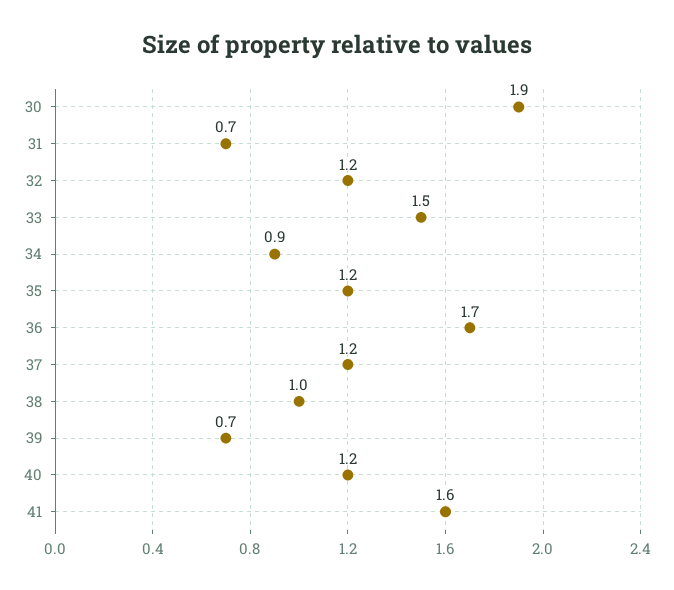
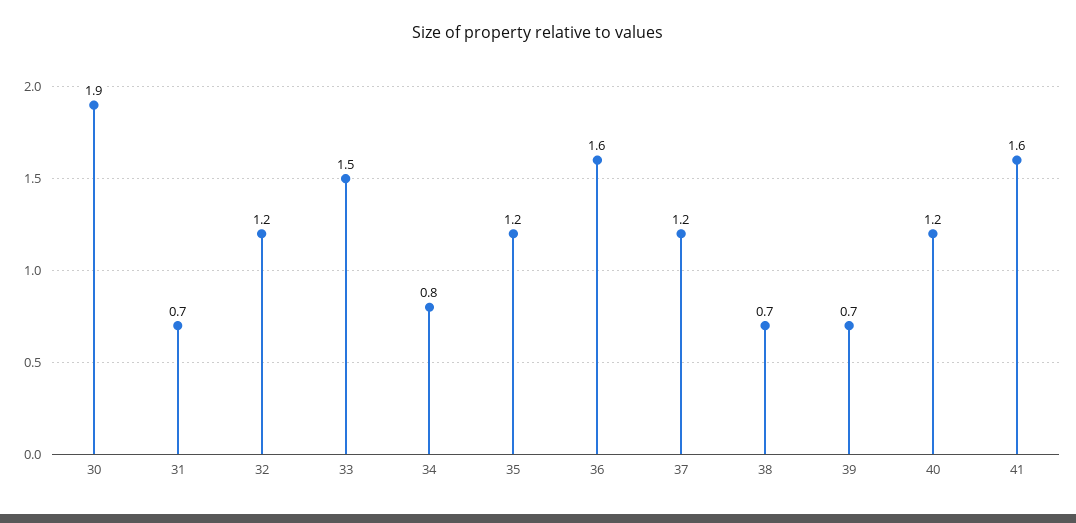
  {
    "30": 1.9,
    "31": 0.7,
    "32": 1.2,
    "33": 1.5,
-   "34": 0.9,
+   "34": 0.8,
    "35": 1.2,
-   "36": 1.7,
+   "36": 1.6,
    "37": 1.2,
-   "38": 1,
+   "38": 0.7,
    "39": 0.7,
    "40": 1.2,
    "41": 1.6
  }

